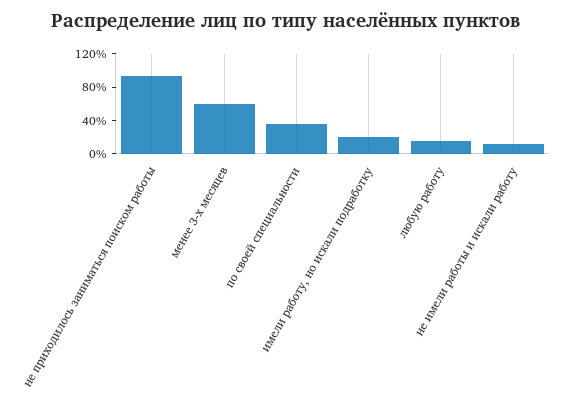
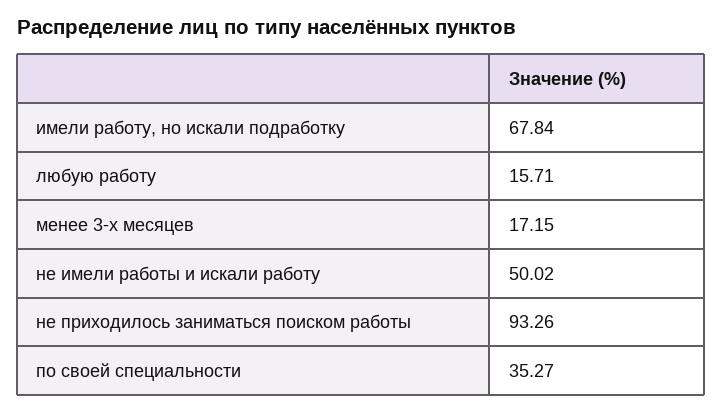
  {
    "не приходилось заниматься поиском работы": 93.26,
-   "менее 3-х месяцев": 60,
+   "менее 3-х месяцев": 17.15,
    "по своей специальности": 35.27,
-   "имели работу, но искали подработку": 20,
+   "имели работу, но искали подработку": 67.84,
    "любую работу": 15.71,
-   "не имели работы и искали работу": 10
+   "не имели работы и искали работу": 50.02
  }

